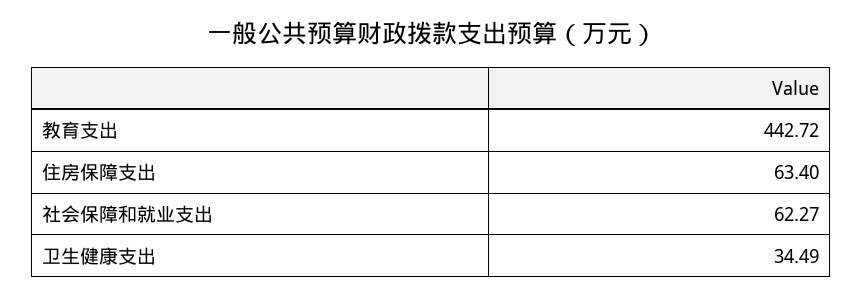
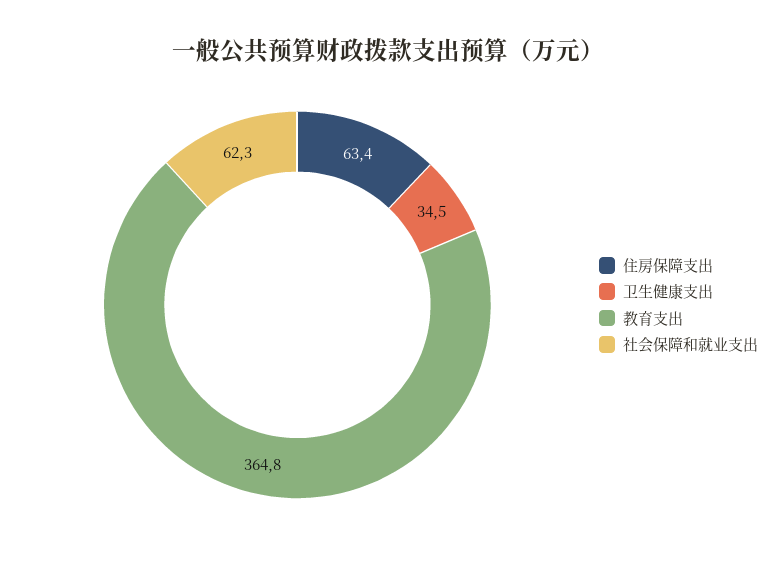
  {
-   "教育支出": 442.72,
+   "教育支出": 364.8,
    "住房保障支出": 63.4,
    "社会保障和就业支出": 62.27,
    "卫生健康支出": 34.49
  }

